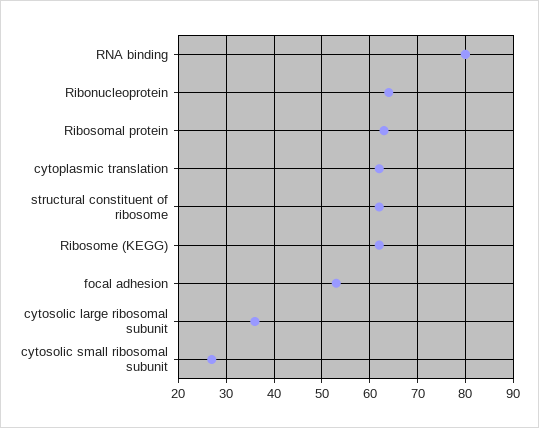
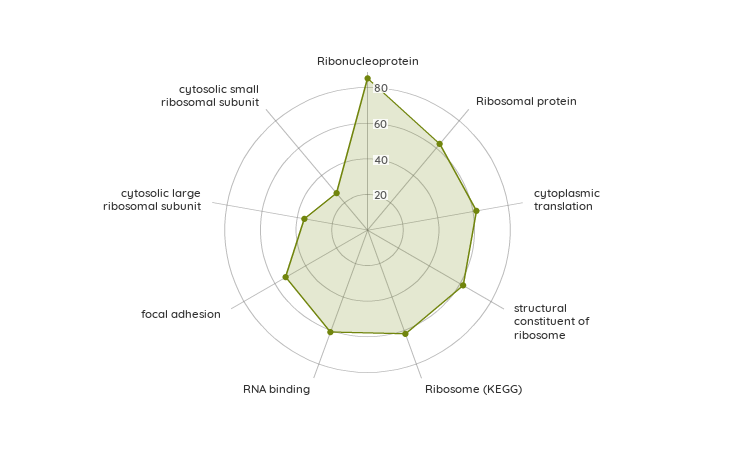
  {
-   "RNA binding": 80,
+   "RNA binding": 60,
-   "Ribonucleoprotein": 65,
+   "Ribonucleoprotein": 85,
    "Ribosomal protein": 65,
    "cytoplasmic translation": 60,
    "structural constituent of ribosome": 60,
    "Ribosome (KEGG)": 60,
    "focal adhesion": 55,
    "cytosolic large ribosomal subunit": 35,
    "cytosolic small ribosomal subunit": 25
  }

